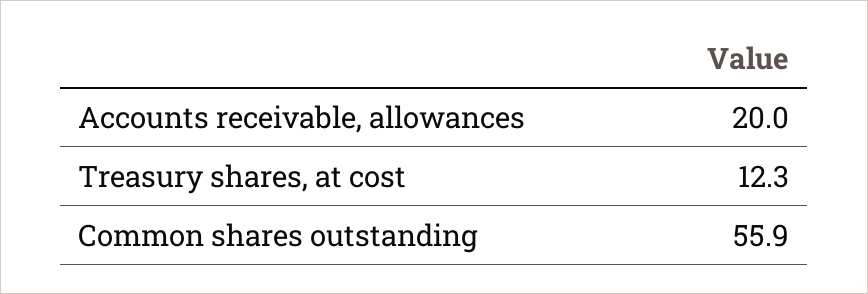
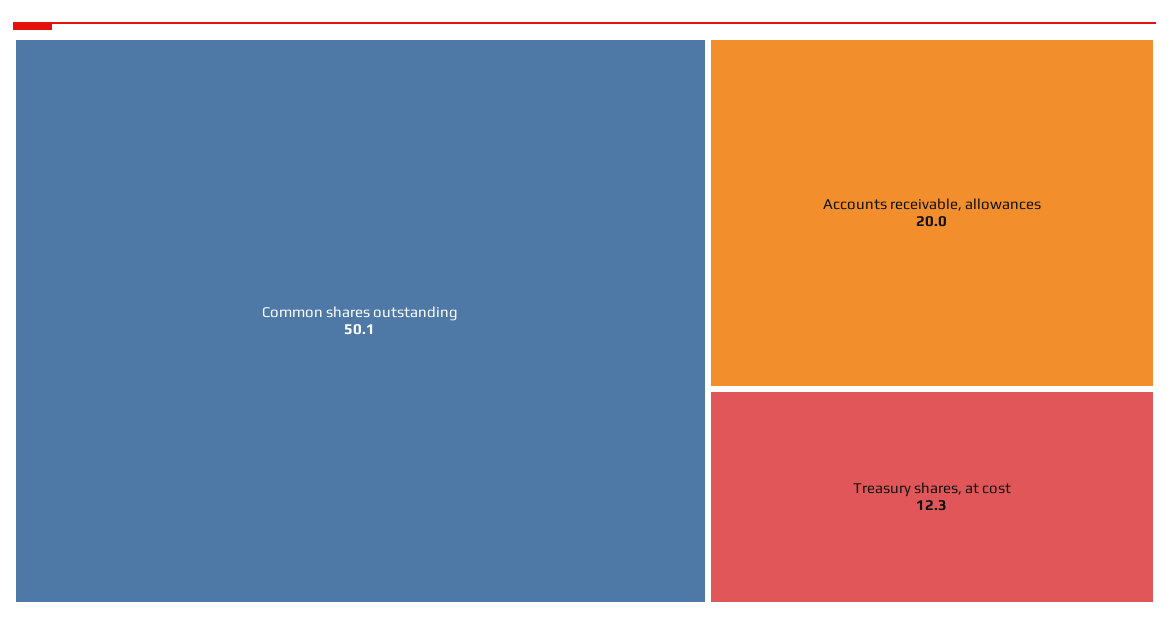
  {
    "Accounts receivable, allowances": 20,
    "Treasury shares, at cost": 12.3,
-   "Common shares outstanding": 55.9
+   "Common shares outstanding": 50.1
  }

